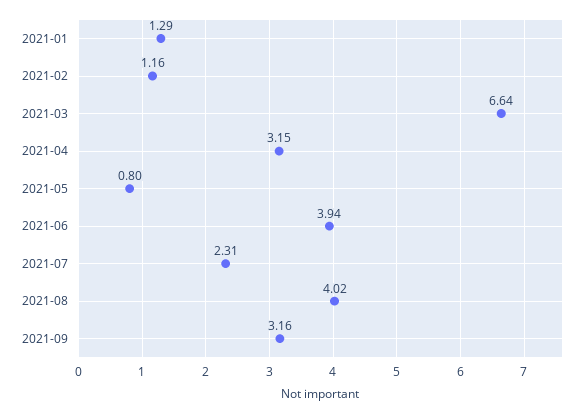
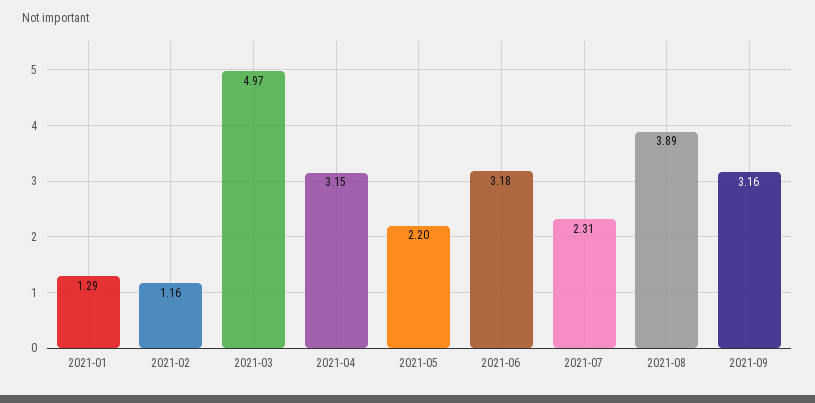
  {
    "2021-01": 1.29,
    "2021-02": 1.16,
-   "2021-03": 6.64,
+   "2021-03": 4.97,
    "2021-04": 3.15,
-   "2021-05": 0.8,
+   "2021-05": 2.2,
-   "2021-06": 3.94,
+   "2021-06": 3.18,
    "2021-07": 2.31,
-   "2021-08": 4.02,
+   "2021-08": 3.89,
    "2021-09": 3.16
  }

